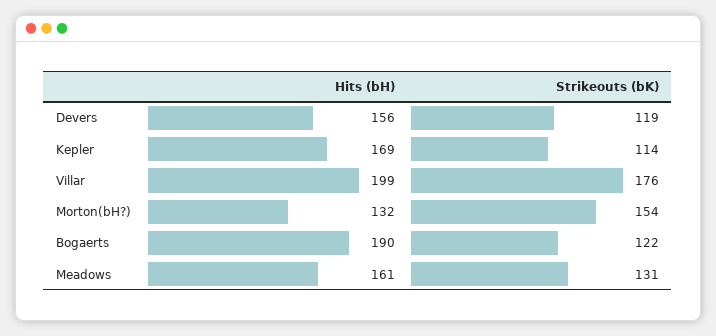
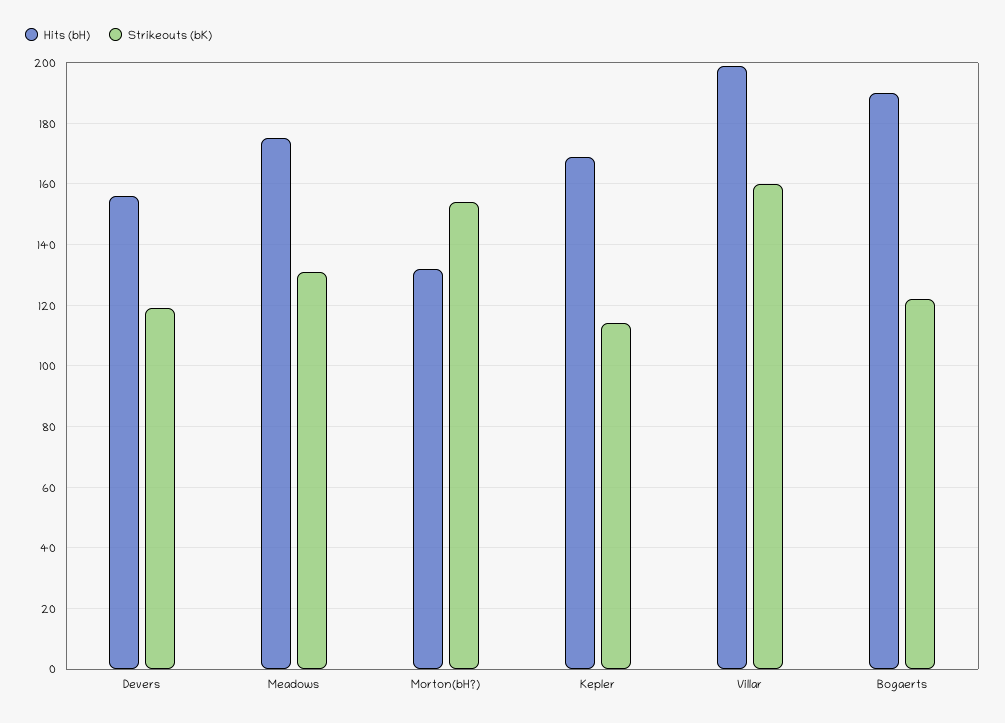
  {
    "Hits (bH)": {
      "Devers": 156,
      "Kepler": 169,
      "Villar": 199,
      "Morton(bH?)": 132,
      "Bogaerts": 190,
-     "Meadows": 161
+     "Meadows": 175
    },
    "Strikeouts (bK)": {
      "Devers": 119,
      "Kepler": 114,
-     "Villar": 176,
+     "Villar": 160,
      "Morton(bH?)": 154,
      "Bogaerts": 122,
      "Meadows": 131
    }
  }

